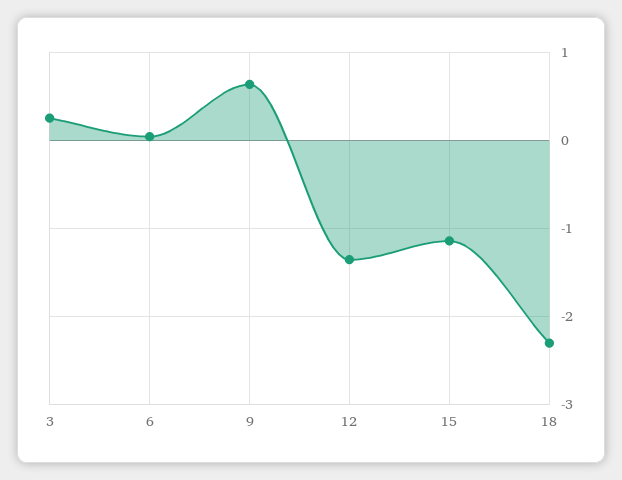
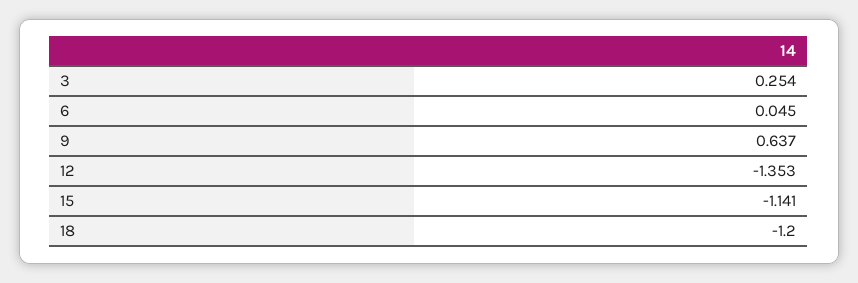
  {
    "3": 0.254,
    "6": 0.045,
    "9": 0.637,
    "12": -1.353,
    "15": -1.141,
-   "18": -2.3
+   "18": -1.2
  }

